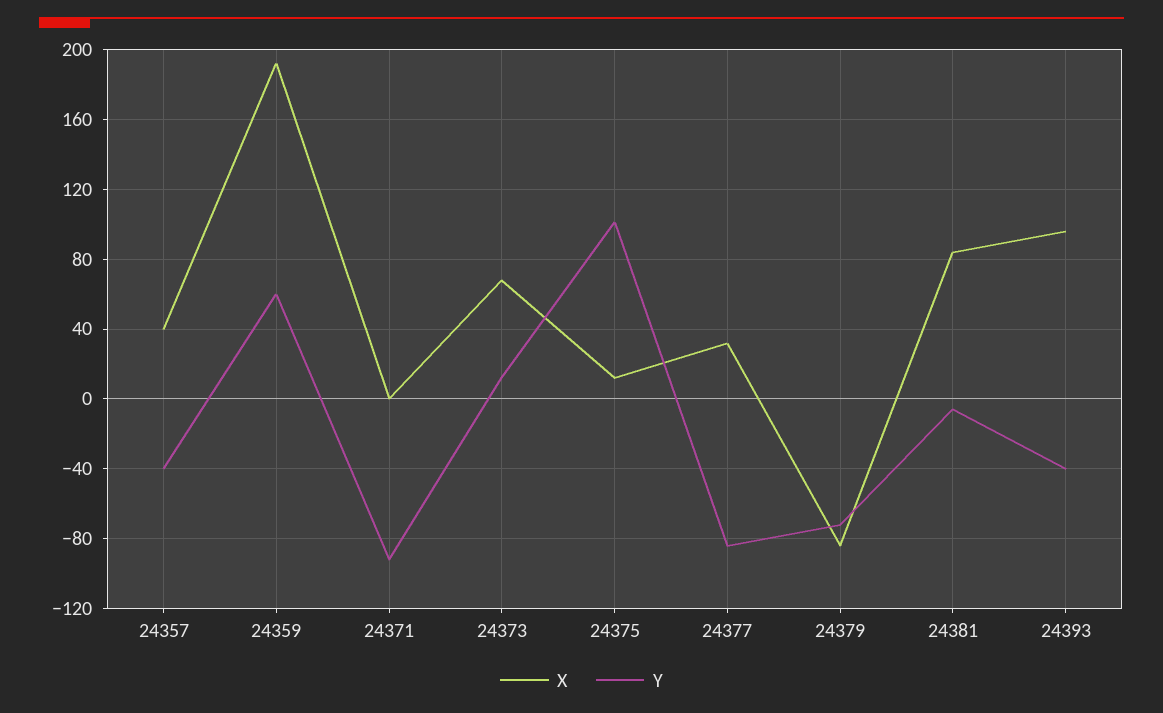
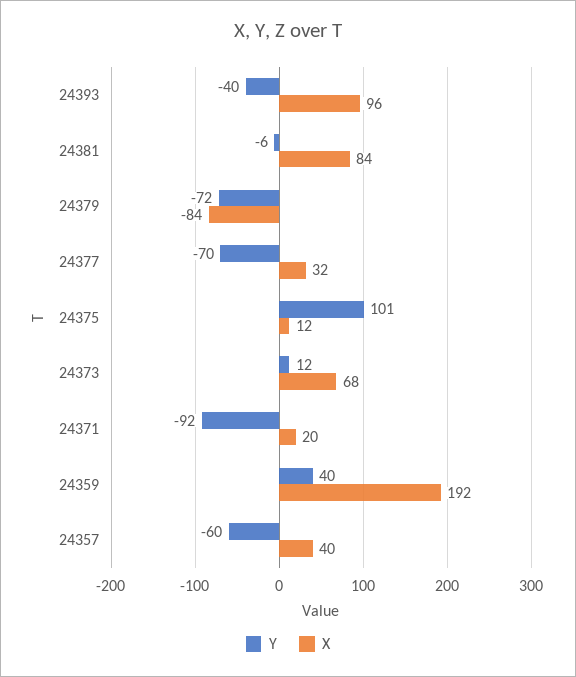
  {
    "X": {
      "24357": 40,
      "24359": 192,
-     "24371": 0,
+     "24371": 20,
      "24373": 68,
      "24375": 12,
      "24377": 32,
      "24379": -84,
      "24381": 84,
      "24393": 96
    },
    "Y": {
-     "24357": -40,
+     "24357": -60,
-     "24359": 60,
+     "24359": 40,
      "24371": -92,
      "24373": 12,
      "24375": 101,
-     "24377": -85,
+     "24377": -70,
      "24379": -72,
      "24381": -6,
      "24393": -40
    }
  }

